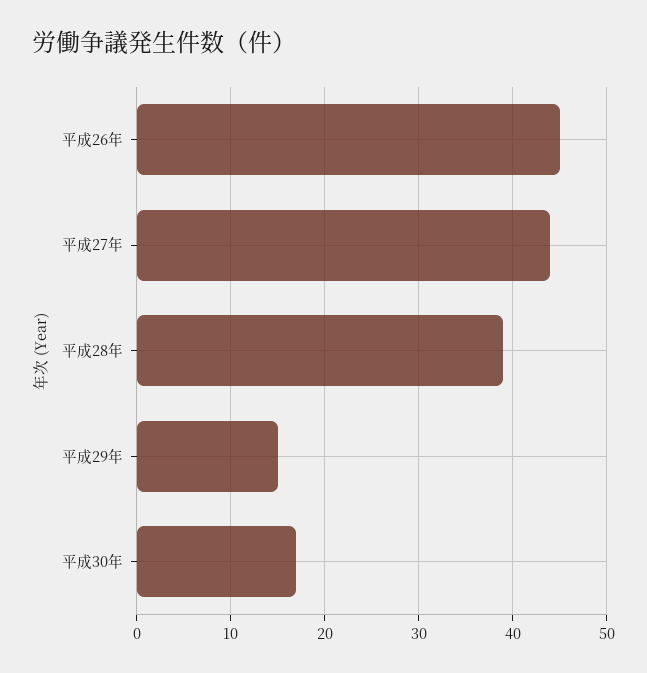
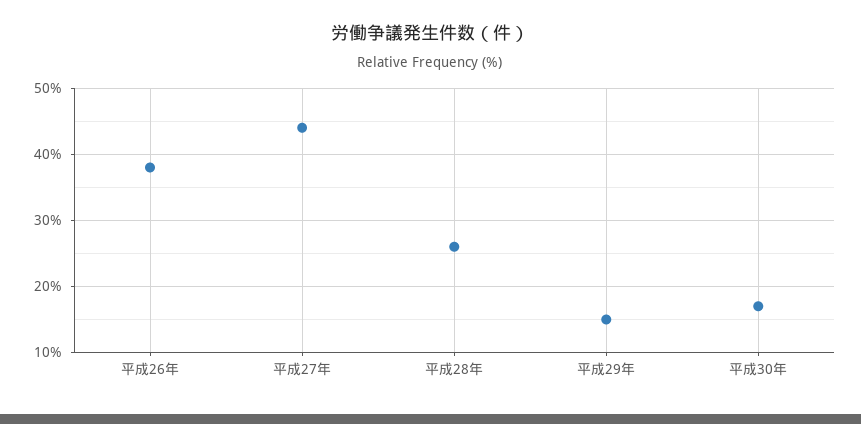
  {
-   "平成26年": 45,
+   "平成26年": 38,
    "平成27年": 44,
-   "平成28年": 39,
+   "平成28年": 26,
    "平成29年": 15,
    "平成30年": 17
  }

